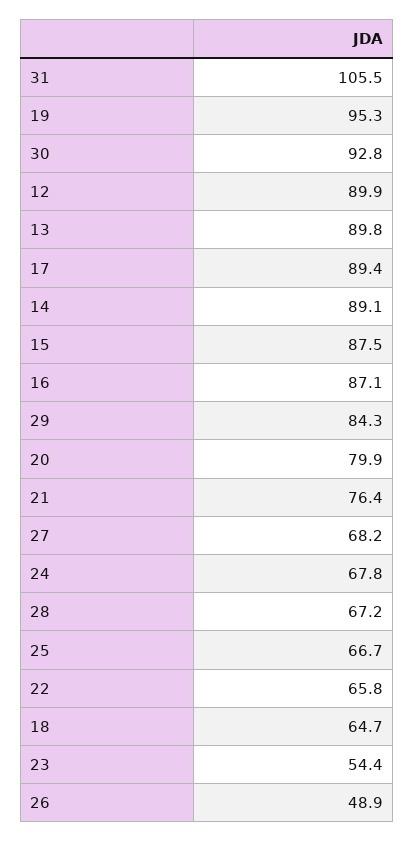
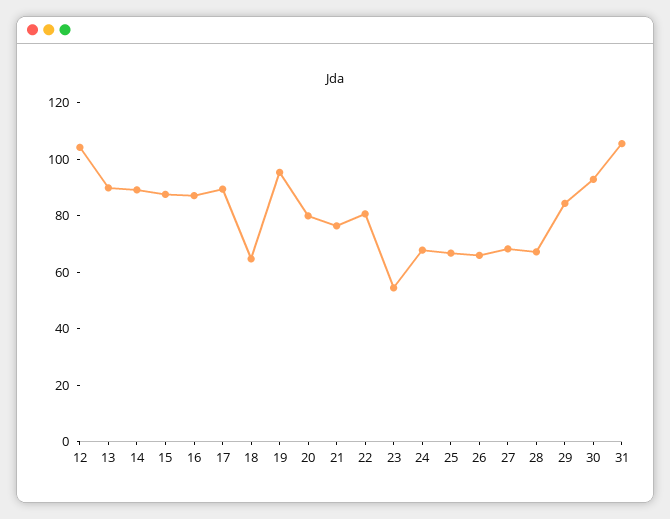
  {
    "31": 105.5,
    "19": 95.3,
    "30": 92.8,
-   "12": 89.9,
+   "12": 105,
    "13": 89.8,
    "17": 89.4,
    "14": 89.1,
    "15": 87.5,
    "16": 87.1,
    "29": 84.3,
    "20": 79.9,
    "21": 76.4,
    "27": 68.2,
    "24": 67.8,
    "28": 67.2,
    "25": 66.7,
-   "22": 65.8,
+   "22": 80,
    "18": 64.7,
    "23": 54.4,
-   "26": 48.9
+   "26": 65
  }

